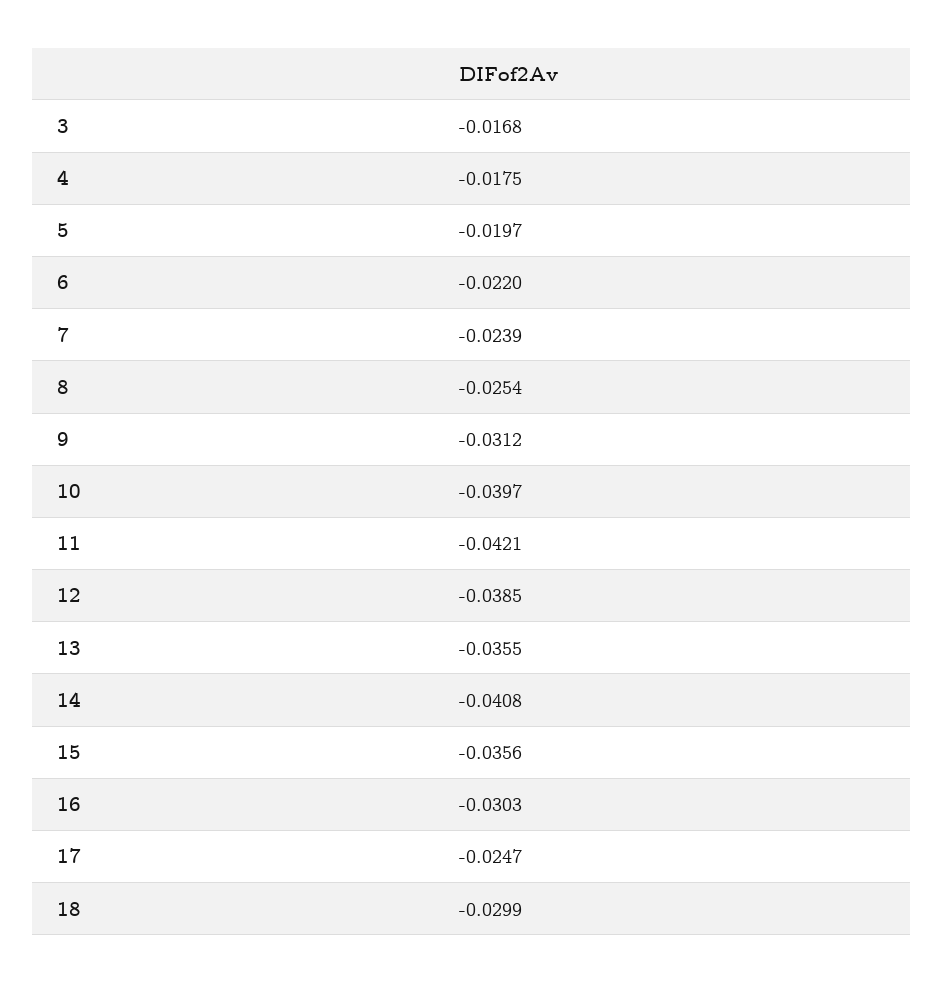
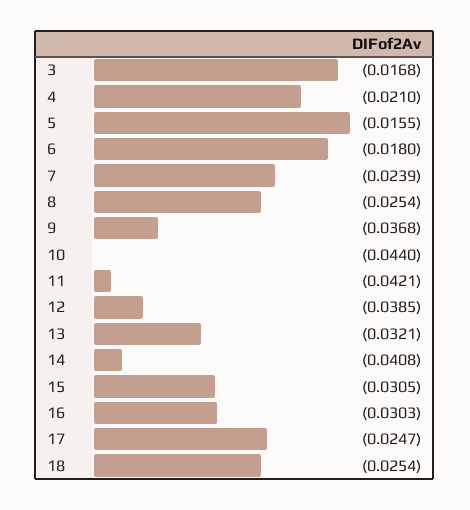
  {
    "3": -0.0168,
-   "4": -0.0175,
+   "4": -0.021,
-   "5": -0.0197,
+   "5": -0.0155,
-   "6": -0.022,
+   "6": -0.018,
    "7": -0.0239,
    "8": -0.0254,
-   "9": -0.0312,
+   "9": -0.0368,
-   "10": -0.0397,
+   "10": -0.044,
    "11": -0.0421,
    "12": -0.0385,
-   "13": -0.0355,
+   "13": -0.0321,
    "14": -0.0408,
-   "15": -0.0356,
+   "15": -0.0305,
    "16": -0.0303,
    "17": -0.0247,
-   "18": -0.0299
+   "18": -0.0254
  }

